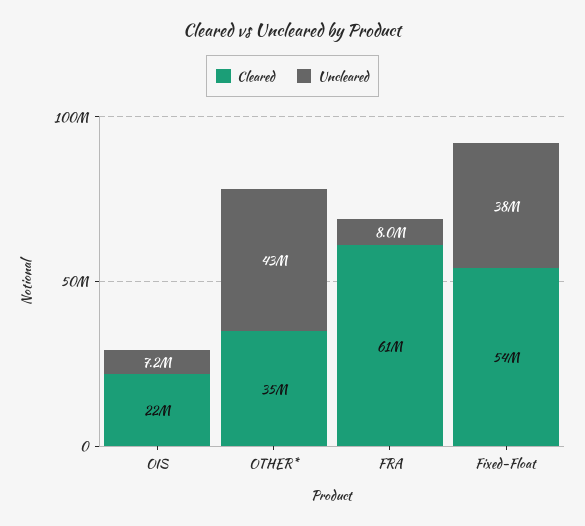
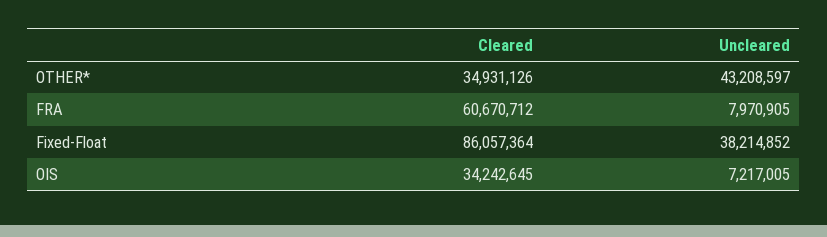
  {
    "Cleared": {
-     "OIS": 22000000,
+     "OIS": 34242645,
      "OTHER*": 34931126,
      "FRA": 60670712,
-     "Fixed-Float": 54000000
+     "Fixed-Float": 86057364
    },
    "Uncleared": {
      "OIS": 7217005,
      "OTHER*": 43208597,
      "FRA": 7970905,
      "Fixed-Float": 38214852
    }
  }

